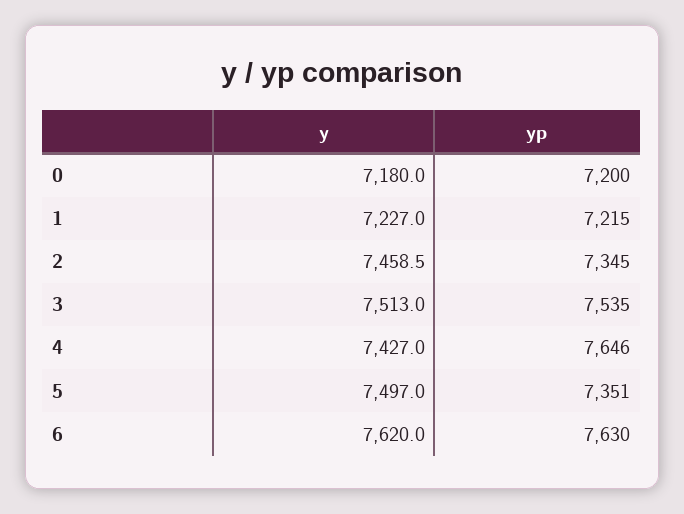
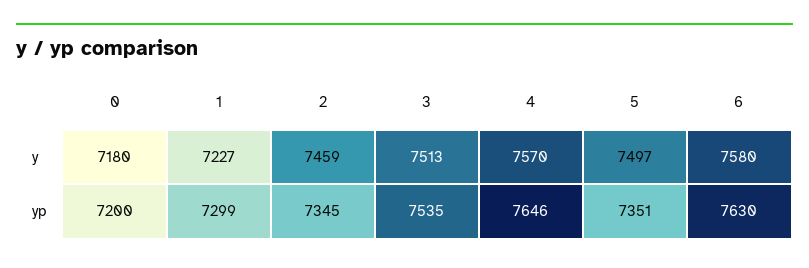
  {
    "y": {
      "0": 7180,
      "1": 7227,
      "2": 7458.5,
      "3": 7513,
-     "4": 7427,
+     "4": 7570,
      "5": 7497,
-     "6": 7620
+     "6": 7580
    },
    "yp": {
      "0": 7200,
-     "1": 7215,
+     "1": 7299,
      "2": 7345,
      "3": 7535,
      "4": 7646,
      "5": 7351,
      "6": 7630
    }
  }

